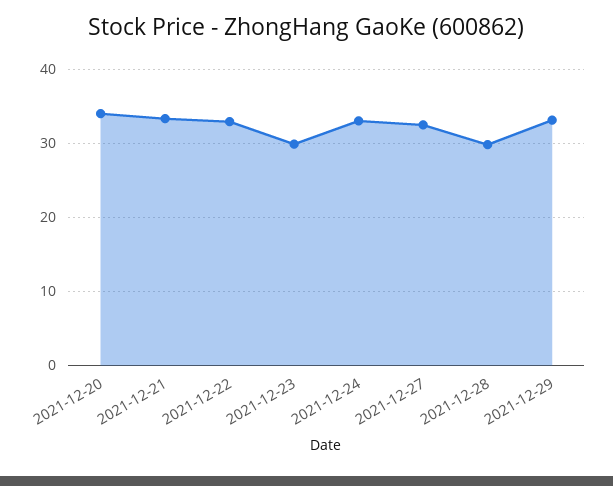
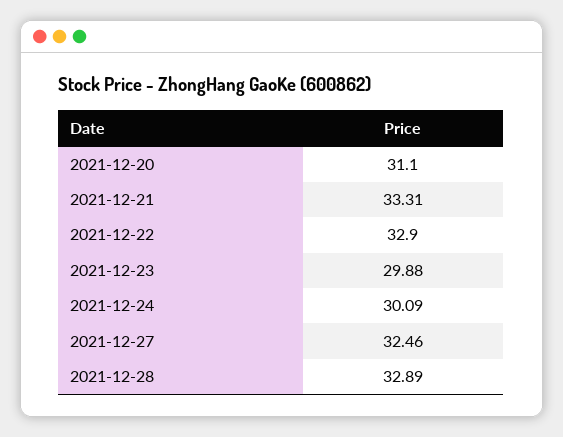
  {
-   "2021-12-20": 34,
+   "2021-12-20": 31.1,
    "2021-12-21": 33.31,
    "2021-12-22": 32.9,
    "2021-12-23": 29.88,
-   "2021-12-24": 33,
+   "2021-12-24": 30.09,
    "2021-12-27": 32.46,
-   "2021-12-28": 30,
+   "2021-12-28": 32.89
-   "2021-12-29": 33
  }

